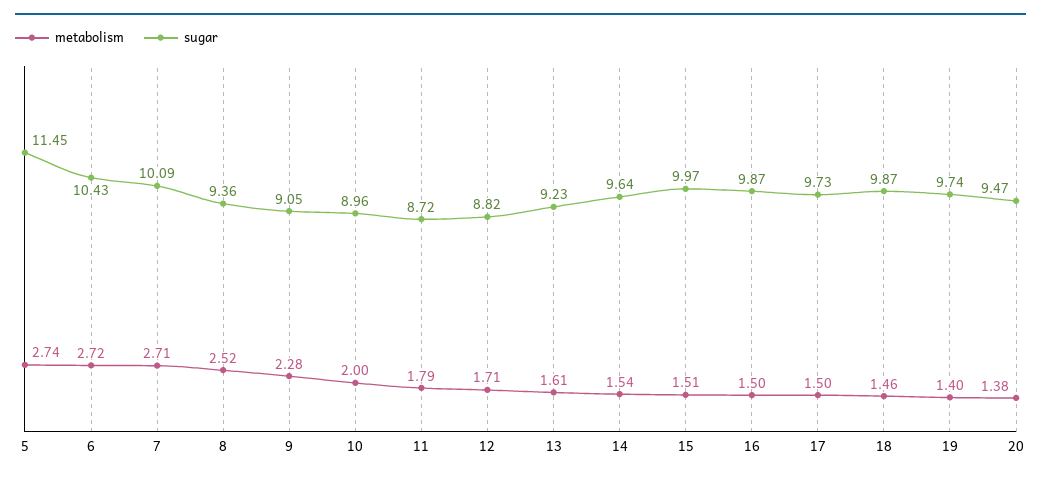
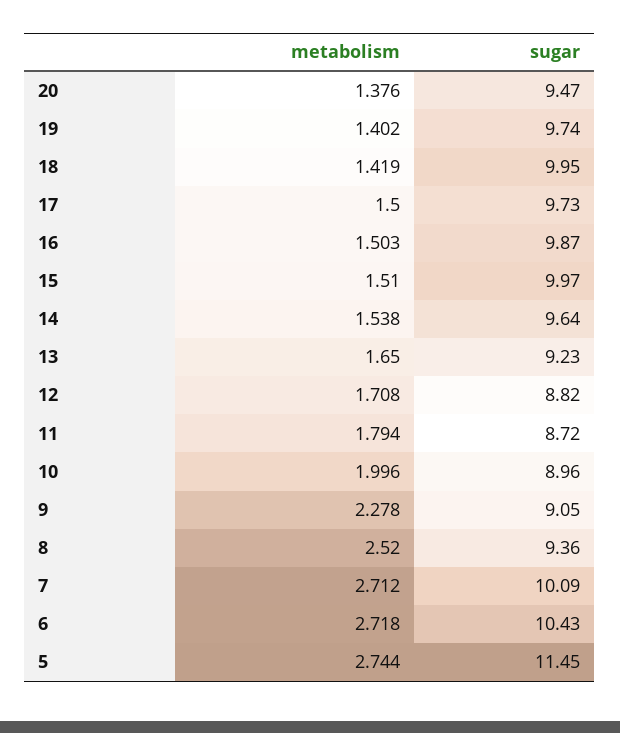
  {
    "metabolism": {
      "5": 2.744,
      "6": 2.718,
      "7": 2.712,
      "8": 2.52,
      "9": 2.278,
      "10": 1.996,
      "11": 1.794,
      "12": 1.708,
-     "13": 1.61,
+     "13": 1.65,
      "14": 1.538,
      "15": 1.51,
      "16": 1.503,
      "17": 1.5,
-     "18": 1.46,
+     "18": 1.419,
      "19": 1.402,
      "20": 1.376
    },
    "sugar": {
      "5": 11.45,
      "6": 10.43,
      "7": 10.09,
      "8": 9.36,
      "9": 9.05,
      "10": 8.96,
      "11": 8.72,
      "12": 8.82,
      "13": 9.23,
      "14": 9.64,
      "15": 9.97,
      "16": 9.87,
      "17": 9.73,
-     "18": 9.87,
+     "18": 9.95,
      "19": 9.74,
      "20": 9.47
    }
  }

